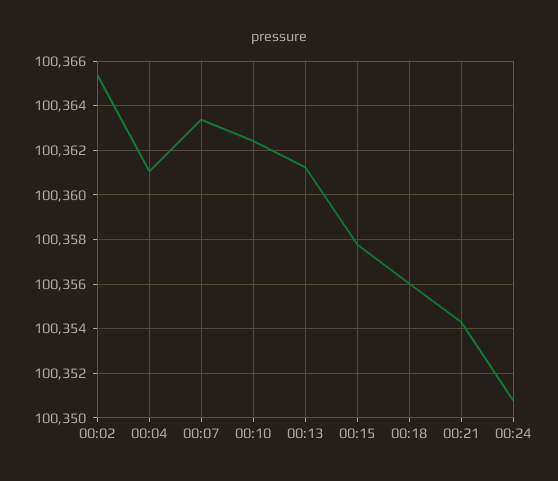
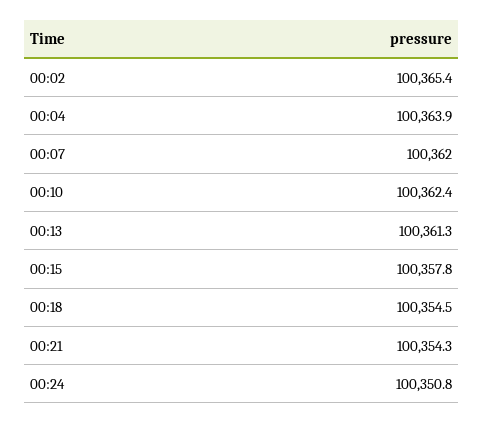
  {
    "00:02": 100365.4,
-   "00:04": 100361,
+   "00:04": 100363.9,
-   "00:07": 100363.5,
+   "00:07": 100362,
    "00:10": 100362.4,
    "00:13": 100361.3,
    "00:15": 100357.8,
-   "00:18": 100356,
+   "00:18": 100354.5,
    "00:21": 100354.3,
    "00:24": 100350.8
  }

